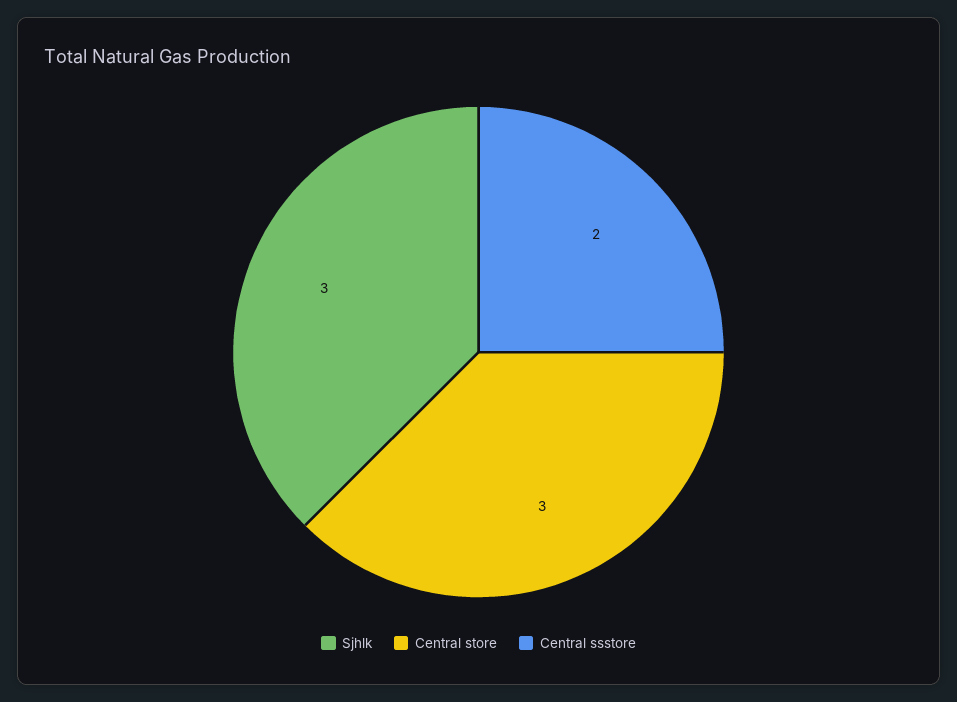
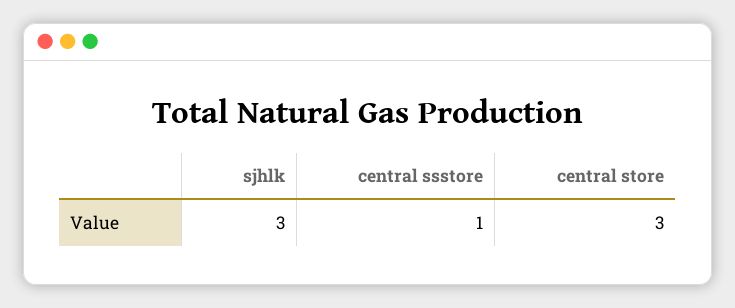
  {
    "Sjhlk": 3,
    "Central store": 3,
-   "Central ssstore": 2
+   "Central ssstore": 1
  }

